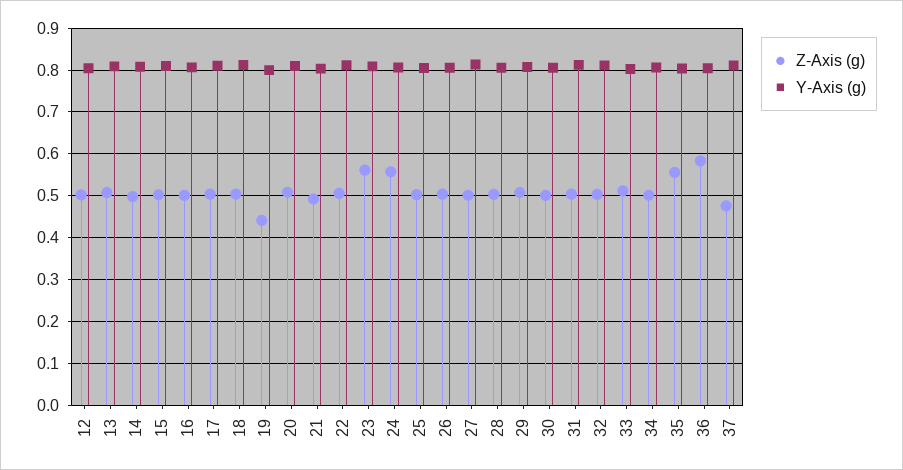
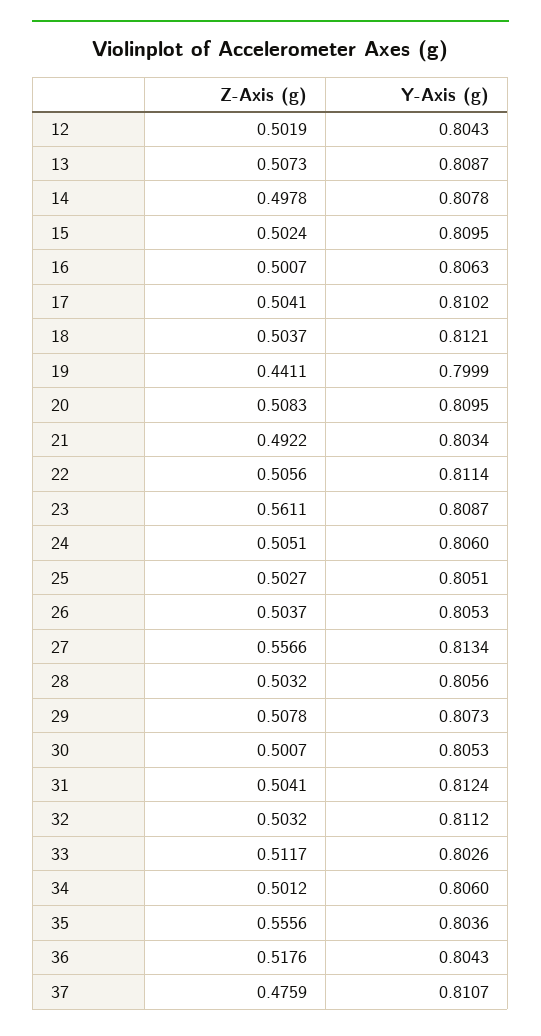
  {
    "Z-Axis (g)": {
      "12": 0.5019,
      "13": 0.5073,
      "14": 0.4978,
      "15": 0.5024,
      "16": 0.5007,
      "17": 0.5041,
      "18": 0.5037,
      "19": 0.4411,
      "20": 0.5083,
      "21": 0.4922,
      "22": 0.5056,
      "23": 0.5611,
-     "24": 0.56,
+     "24": 0.5051,
      "25": 0.5027,
      "26": 0.5037,
-     "27": 0.5,
+     "27": 0.5566,
      "28": 0.5032,
      "29": 0.5078,
      "30": 0.5007,
      "31": 0.5041,
      "32": 0.5032,
      "33": 0.5117,
      "34": 0.5012,
      "35": 0.5556,
-     "36": 0.58,
+     "36": 0.5176,
      "37": 0.4759
    },
    "Y-Axis (g)": {
      "12": 0.8043,
      "13": 0.8087,
      "14": 0.8078,
      "15": 0.8095,
      "16": 0.8063,
      "17": 0.8102,
      "18": 0.8121,
      "19": 0.7999,
      "20": 0.8095,
      "21": 0.8034,
      "22": 0.8114,
      "23": 0.8087,
      "24": 0.806,
      "25": 0.8051,
      "26": 0.8053,
      "27": 0.8134,
      "28": 0.8056,
      "29": 0.8073,
      "30": 0.8053,
      "31": 0.8124,
      "32": 0.8112,
      "33": 0.8026,
      "34": 0.806,
      "35": 0.8036,
      "36": 0.8043,
      "37": 0.8107
    }
  }

